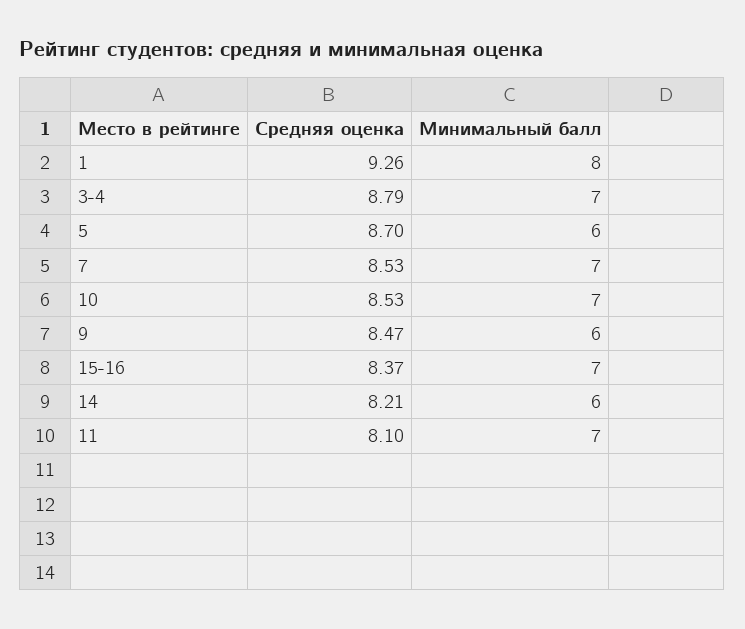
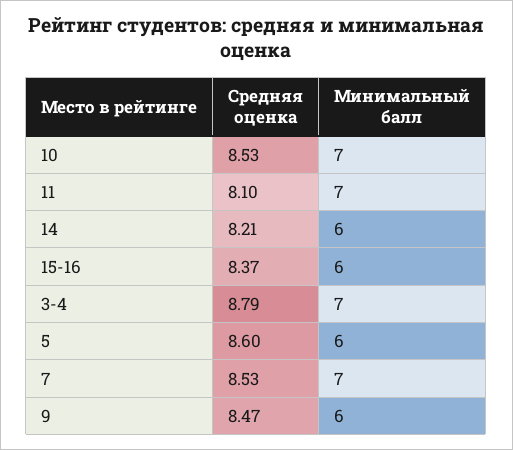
  {
    "Средняя оценка": {
-     "1": 9.26,
      "3-4": 8.79,
-     "5": 8.7,
+     "5": 8.6,
      "7": 8.53,
      "10": 8.53,
      "9": 8.47,
      "15-16": 8.37,
      "14": 8.21,
      "11": 8.1
    },
    "Минимальный балл": {
-     "1": 8,
      "3-4": 7,
      "5": 6,
      "7": 7,
      "10": 7,
      "9": 6,
-     "15-16": 7,
+     "15-16": 6,
      "14": 6,
      "11": 7
    }
  }

